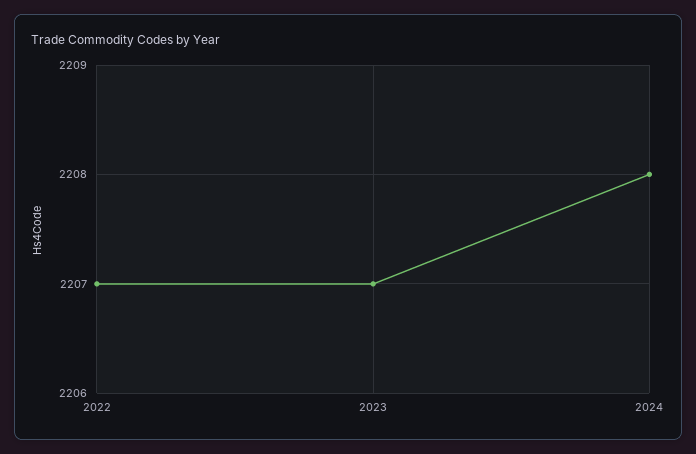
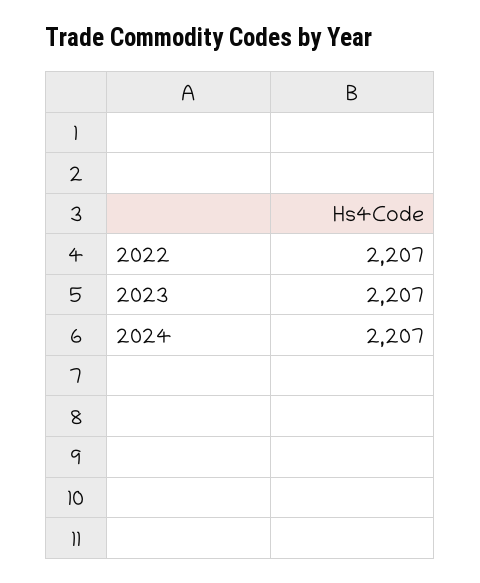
  {
    "2022": 2207,
    "2023": 2207,
-   "2024": 2208
+   "2024": 2207
  }

